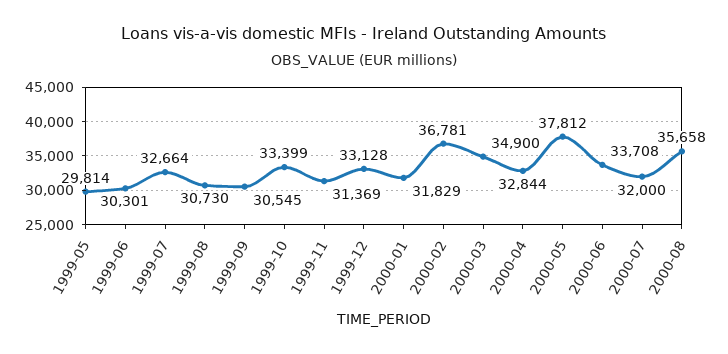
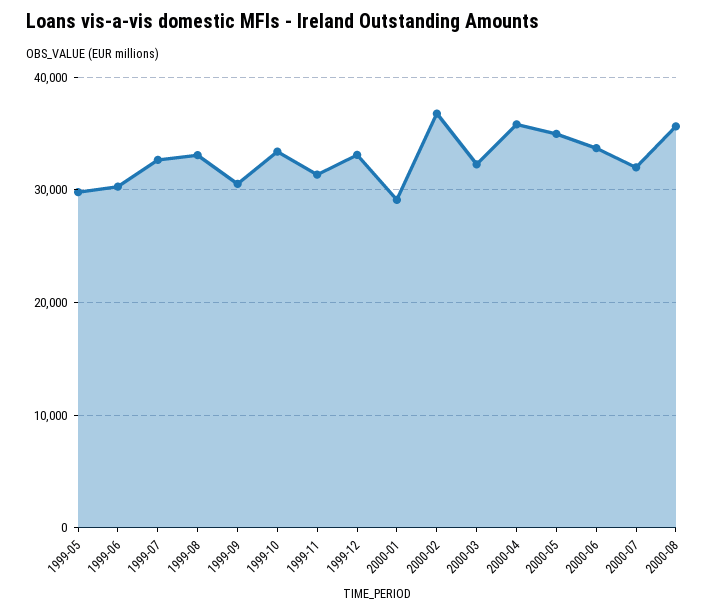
  {
    "1999-05": 29814,
    "1999-06": 30301,
    "1999-07": 32664,
-   "1999-08": 30730,
+   "1999-08": 33000,
    "1999-09": 30545,
    "1999-10": 33399,
    "1999-11": 31369,
    "1999-12": 33128,
-   "2000-01": 31829,
+   "2000-01": 29000,
    "2000-02": 36781,
-   "2000-03": 34900,
+   "2000-03": 32000,
-   "2000-04": 32844,
+   "2000-04": 36000,
-   "2000-05": 37812,
+   "2000-05": 35000,
    "2000-06": 33708,
    "2000-07": 32000,
    "2000-08": 35658
  }

